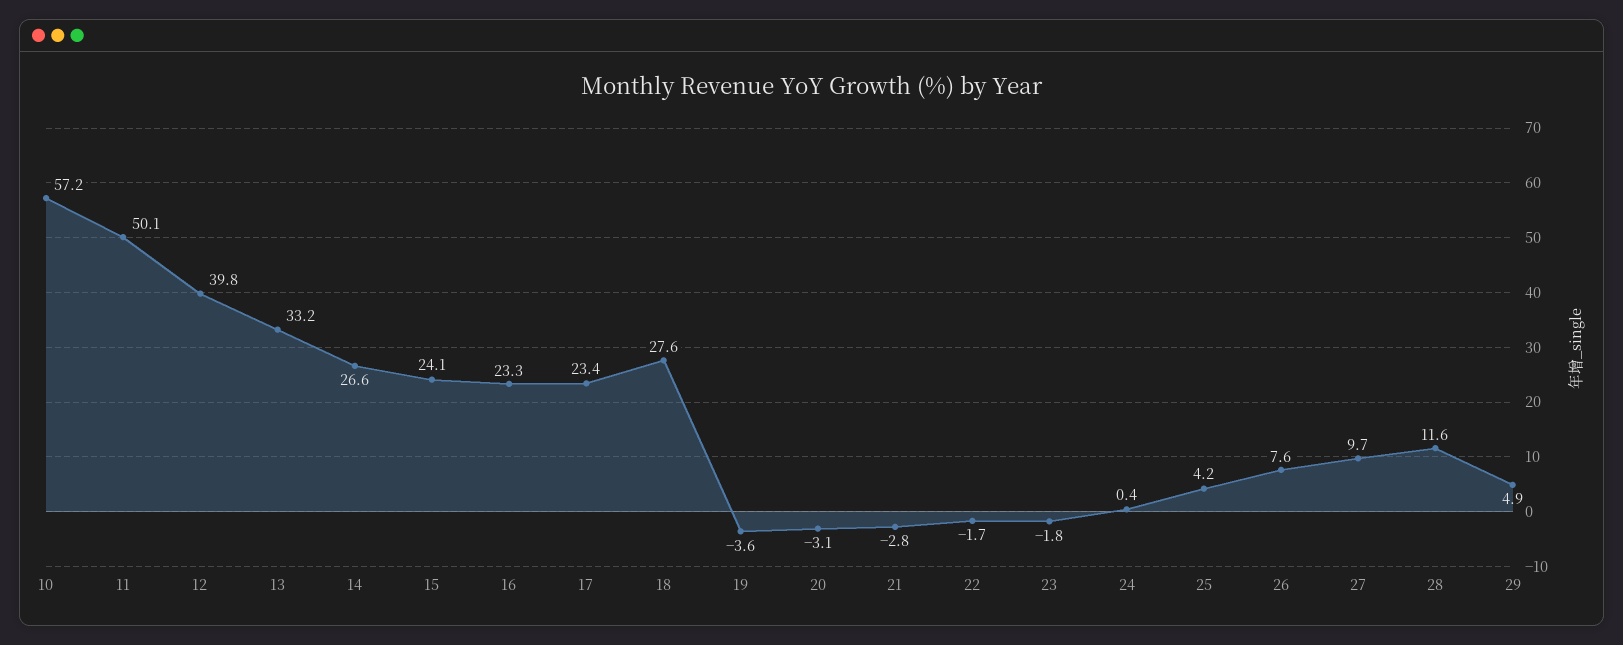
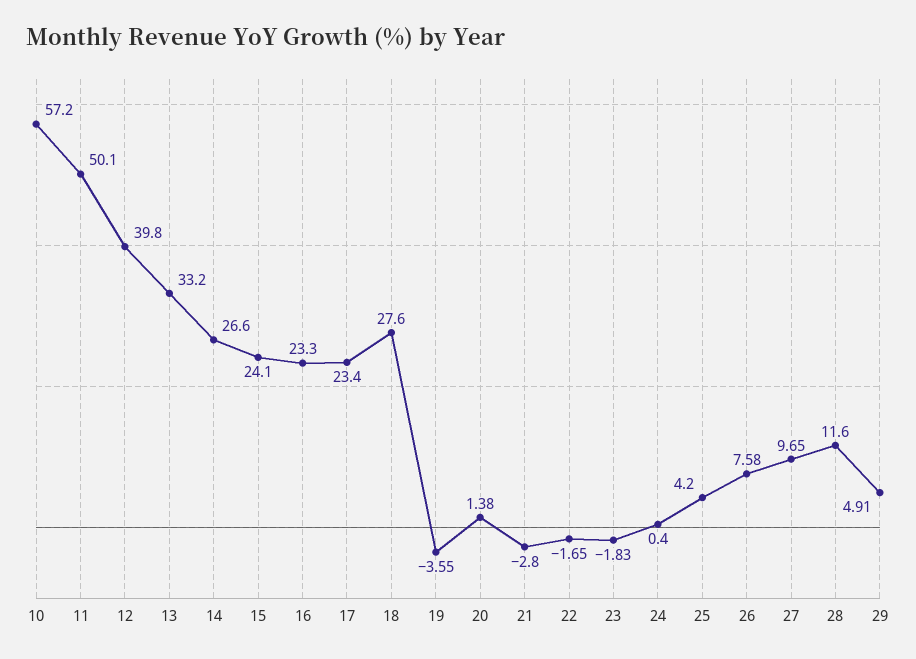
  {
    "10": 57.2,
    "11": 50.1,
    "12": 39.8,
    "13": 33.2,
    "14": 26.6,
    "15": 24.1,
    "16": 23.3,
    "17": 23.4,
    "18": 27.6,
    "19": -3.55,
-   "20": -3.1,
+   "20": 1.38,
    "21": -2.8,
    "22": -1.65,
    "23": -1.83,
    "24": 0.4,
    "25": 4.2,
    "26": 7.58,
    "27": 9.65,
    "28": 11.6,
    "29": 4.91
  }

